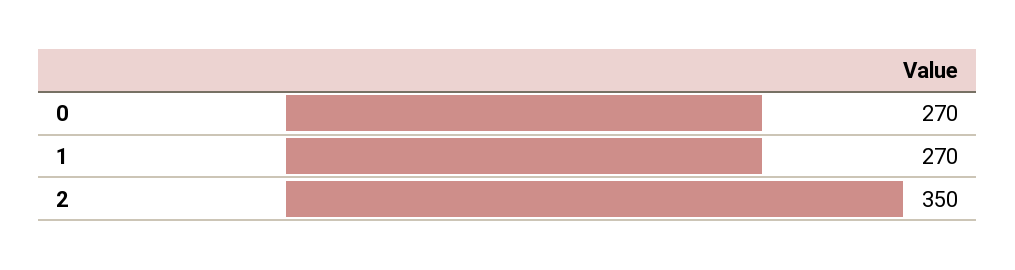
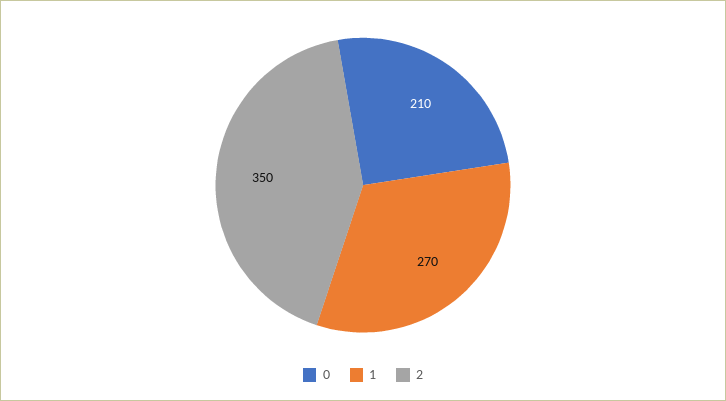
  {
-   "0": 270,
+   "0": 210,
    "1": 270,
    "2": 350
  }

